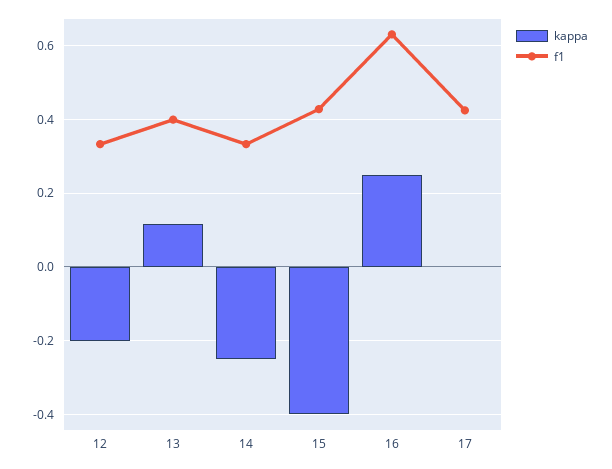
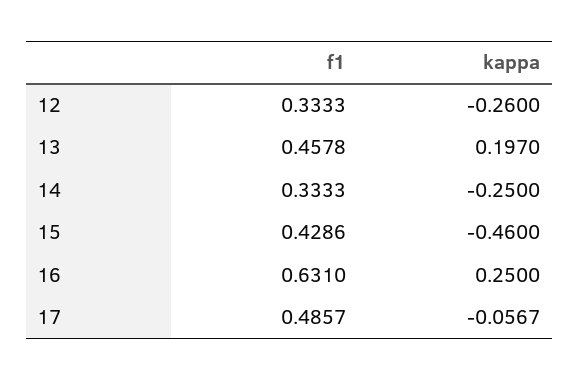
  {
    "kappa": {
-     "12": -0.2,
+     "12": -0.26,
-     "13": 0.12,
+     "13": 0.197,
      "14": -0.25,
-     "15": -0.4,
+     "15": -0.46,
      "16": 0.25,
-     "17": 0
+     "17": -0.0567
    },
    "f1": {
      "12": 0.3333,
-     "13": 0.4,
+     "13": 0.4578,
      "14": 0.3333,
      "15": 0.4286,
      "16": 0.631,
-     "17": 0.42
+     "17": 0.4857
    }
  }

